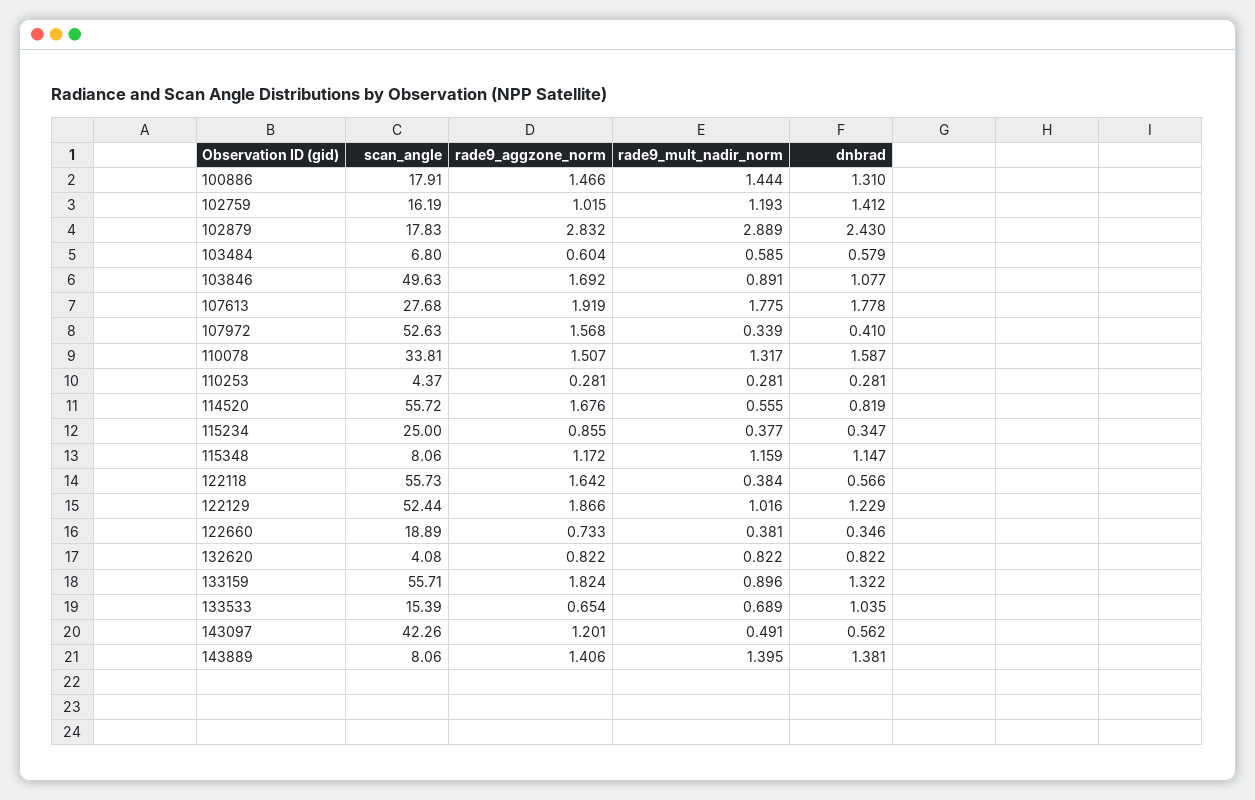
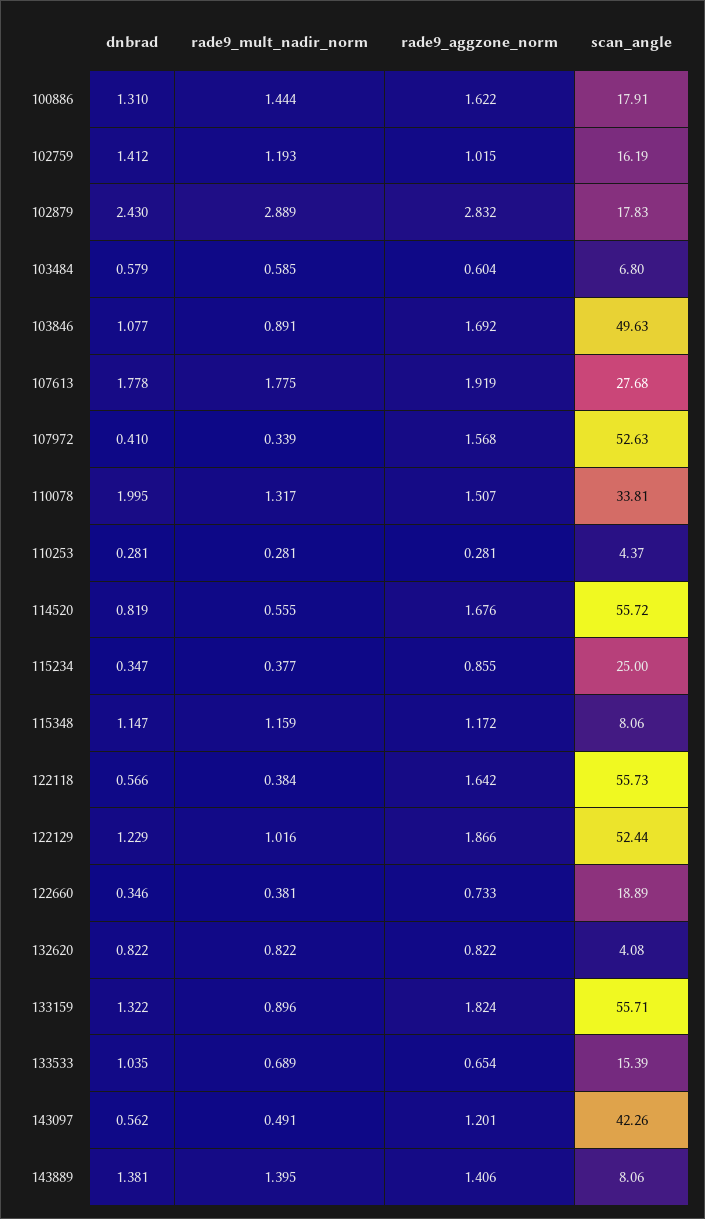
  {
    "scan_angle": {
      "100886": 17.91,
      "102759": 16.19,
      "102879": 17.83,
      "103484": 6.8,
      "103846": 49.63,
      "107613": 27.68,
      "107972": 52.63,
      "110078": 33.81,
      "110253": 4.37,
      "114520": 55.72,
      "115234": 25,
      "115348": 8.06,
      "122118": 55.73,
      "122129": 52.44,
      "122660": 18.89,
      "132620": 4.08,
      "133159": 55.71,
      "133533": 15.39,
      "143097": 42.26,
      "143889": 8.06
    },
    "rade9_aggzone_norm": {
-     "100886": 1.466,
+     "100886": 1.622,
      "102759": 1.015,
      "102879": 2.832,
      "103484": 0.604,
      "103846": 1.692,
      "107613": 1.919,
      "107972": 1.568,
      "110078": 1.507,
      "110253": 0.281,
      "114520": 1.676,
      "115234": 0.855,
      "115348": 1.172,
      "122118": 1.642,
      "122129": 1.866,
      "122660": 0.733,
      "132620": 0.822,
      "133159": 1.824,
      "133533": 0.654,
      "143097": 1.201,
      "143889": 1.406
    },
    "rade9_mult_nadir_norm": {
      "100886": 1.444,
      "102759": 1.193,
      "102879": 2.889,
      "103484": 0.585,
      "103846": 0.891,
      "107613": 1.775,
      "107972": 0.339,
      "110078": 1.317,
      "110253": 0.281,
      "114520": 0.555,
      "115234": 0.377,
      "115348": 1.159,
      "122118": 0.384,
      "122129": 1.016,
      "122660": 0.381,
      "132620": 0.822,
      "133159": 0.896,
      "133533": 0.689,
      "143097": 0.491,
      "143889": 1.395
    },
    "dnbrad": {
      "100886": 1.31,
      "102759": 1.412,
      "102879": 2.43,
      "103484": 0.579,
      "103846": 1.077,
      "107613": 1.778,
      "107972": 0.41,
-     "110078": 1.587,
+     "110078": 1.995,
      "110253": 0.281,
      "114520": 0.819,
      "115234": 0.347,
      "115348": 1.147,
      "122118": 0.566,
      "122129": 1.229,
      "122660": 0.346,
      "132620": 0.822,
      "133159": 1.322,
      "133533": 1.035,
      "143097": 0.562,
      "143889": 1.381
    }
  }

